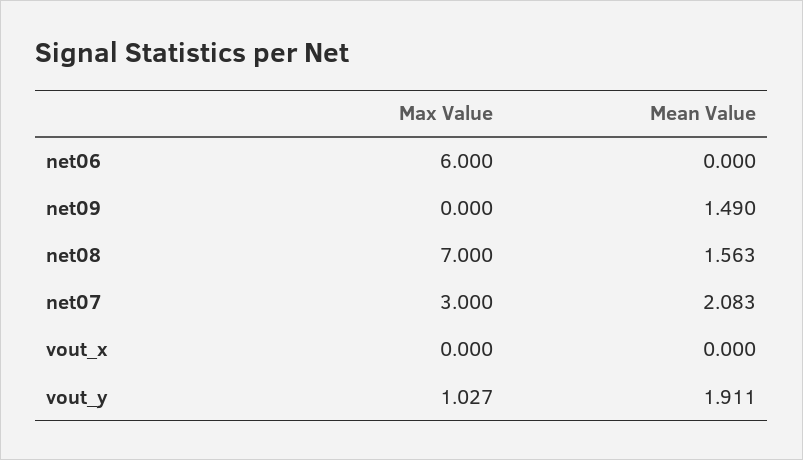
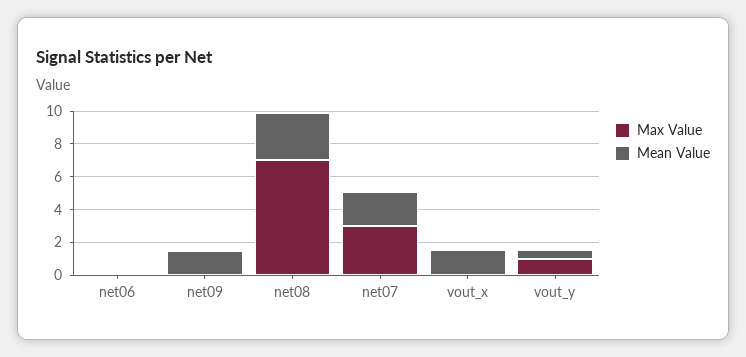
  {
    "Max Value": {
-     "net06": 6,
+     "net06": 0,
      "net09": 0,
      "net08": 7,
      "net07": 3,
      "vout_x": 0,
      "vout_y": 1.027
    },
    "Mean Value": {
      "net06": 0,
      "net09": 1.49,
-     "net08": 1.563,
+     "net08": 3,
      "net07": 2.083,
-     "vout_x": 0,
+     "vout_x": 1.5,
-     "vout_y": 1.911
+     "vout_y": 0.5
    }
  }

